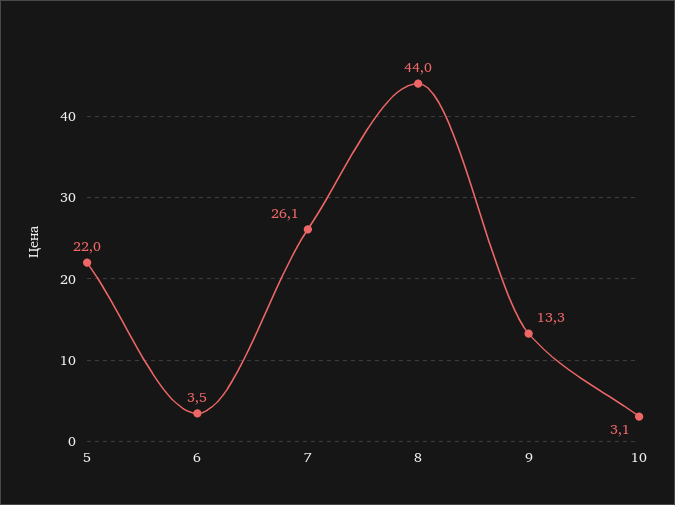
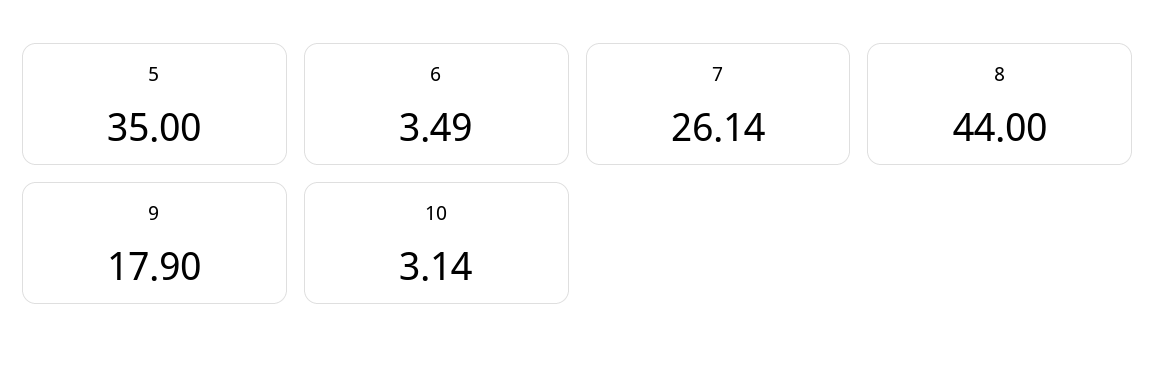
  {
-   "5": 22,
+   "5": 35,
    "6": 3.49,
    "7": 26.14,
    "8": 44,
-   "9": 13.3,
+   "9": 17.9,
    "10": 3.14
  }

